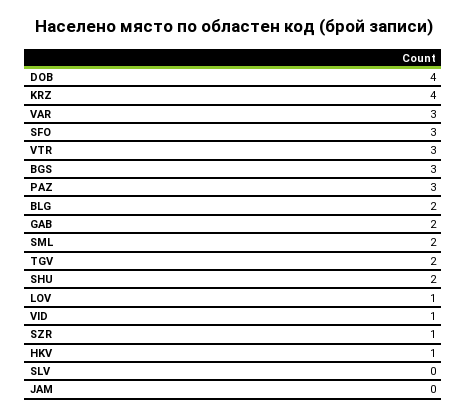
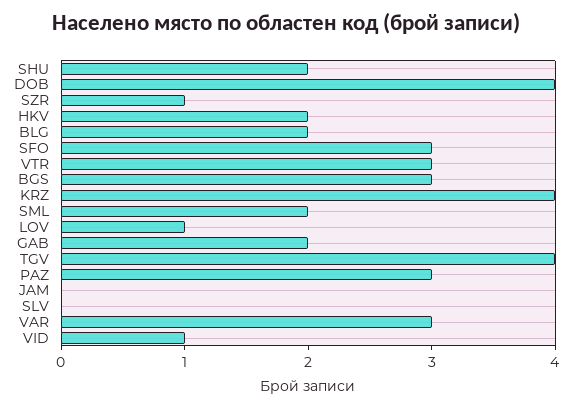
  {
    "DOB": 4,
    "KRZ": 4,
    "VAR": 3,
    "SFO": 3,
    "VTR": 3,
    "BGS": 3,
    "PAZ": 3,
    "BLG": 2,
    "GAB": 2,
    "SML": 2,
-   "TGV": 2,
+   "TGV": 4,
    "SHU": 2,
    "LOV": 1,
    "VID": 1,
    "SZR": 1,
-   "HKV": 1,
+   "HKV": 2,
    "SLV": 0,
    "JAM": 0
  }

